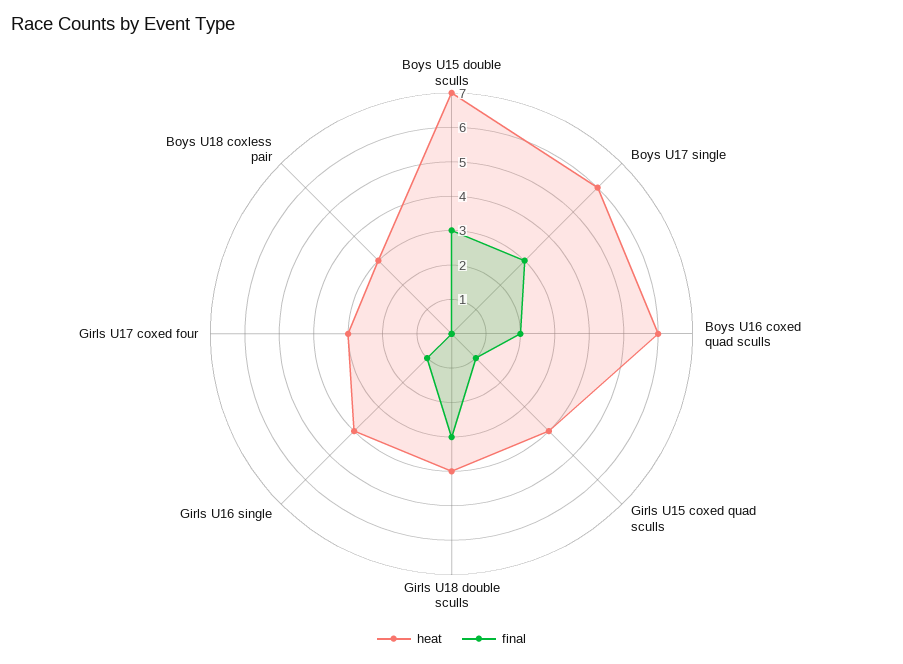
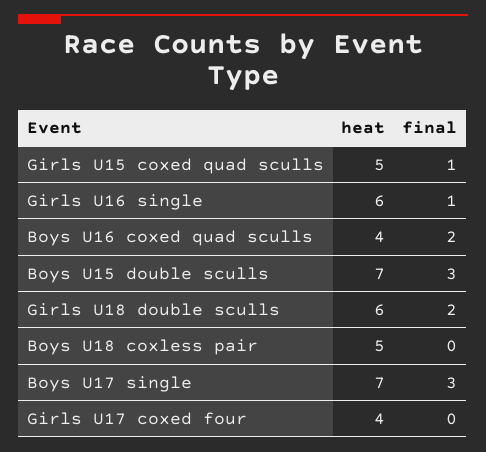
  {
    "heat": {
      "Boys U15 double sculls": 7,
-     "Boys U17 single": 6,
+     "Boys U17 single": 7,
-     "Boys U16 coxed quad sculls": 6,
+     "Boys U16 coxed quad sculls": 4,
-     "Girls U15 coxed quad sculls": 4,
+     "Girls U15 coxed quad sculls": 5,
-     "Girls U18 double sculls": 4,
+     "Girls U18 double sculls": 6,
-     "Girls U16 single": 4,
+     "Girls U16 single": 6,
-     "Girls U17 coxed four": 3,
+     "Girls U17 coxed four": 4,
-     "Boys U18 coxless pair": 3
+     "Boys U18 coxless pair": 5
    },
    "final": {
      "Boys U15 double sculls": 3,
      "Boys U17 single": 3,
      "Boys U16 coxed quad sculls": 2,
      "Girls U15 coxed quad sculls": 1,
-     "Girls U18 double sculls": 3,
+     "Girls U18 double sculls": 2,
      "Girls U16 single": 1,
      "Girls U17 coxed four": 0,
      "Boys U18 coxless pair": 0
    }
  }

